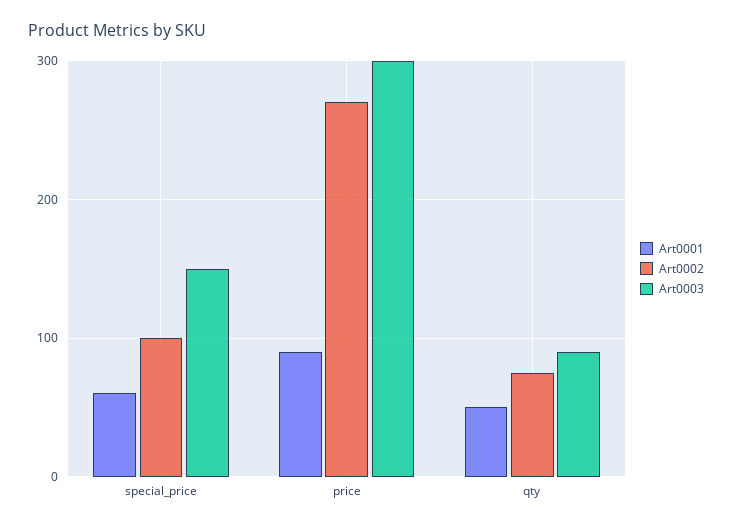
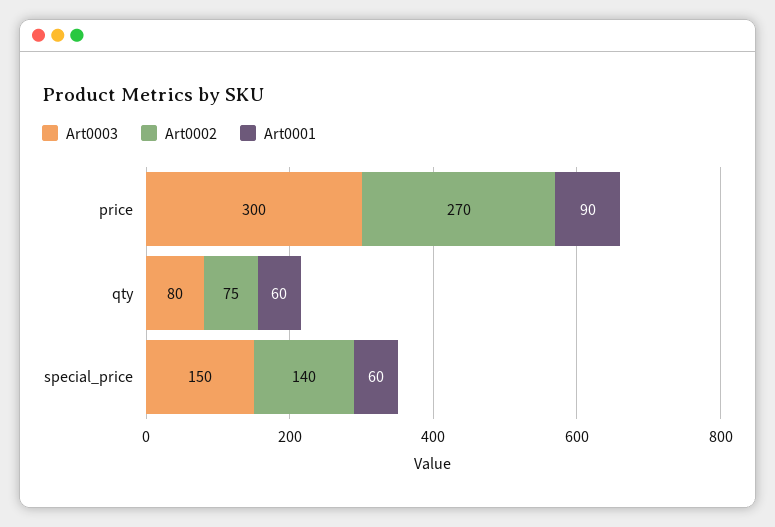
  {
    "Art0001": {
      "special_price": 60,
      "price": 90,
-     "qty": 50
+     "qty": 60
    },
    "Art0002": {
-     "special_price": 100,
+     "special_price": 140,
      "price": 270,
      "qty": 75
    },
    "Art0003": {
      "special_price": 150,
      "price": 300,
-     "qty": 90
+     "qty": 80
    }
  }

